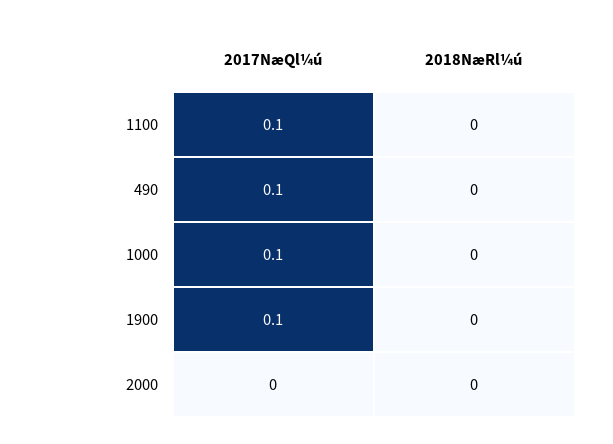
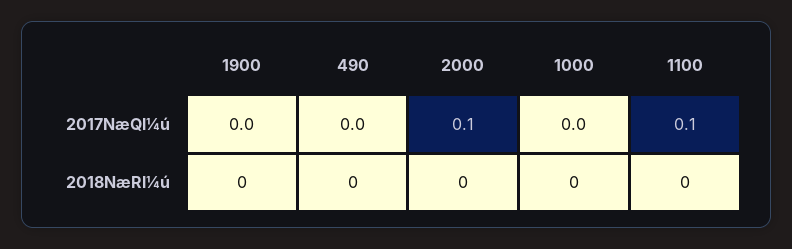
  {
    "2017NæQl¼ú": {
      "1100": 0.1,
-     "490": 0.1,
+     "490": 0,
-     "1000": 0.1,
+     "1000": 0,
-     "1900": 0.1,
+     "1900": 0,
-     "2000": 0
+     "2000": 0.1
    },
    "2018NæRl¼ú": {
      "1100": 0,
      "490": 0,
      "1000": 0,
      "1900": 0,
      "2000": 0
    }
  }

